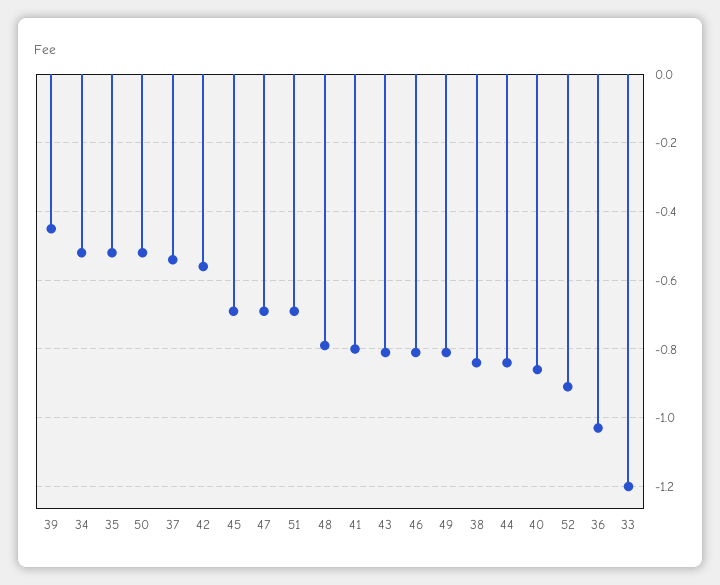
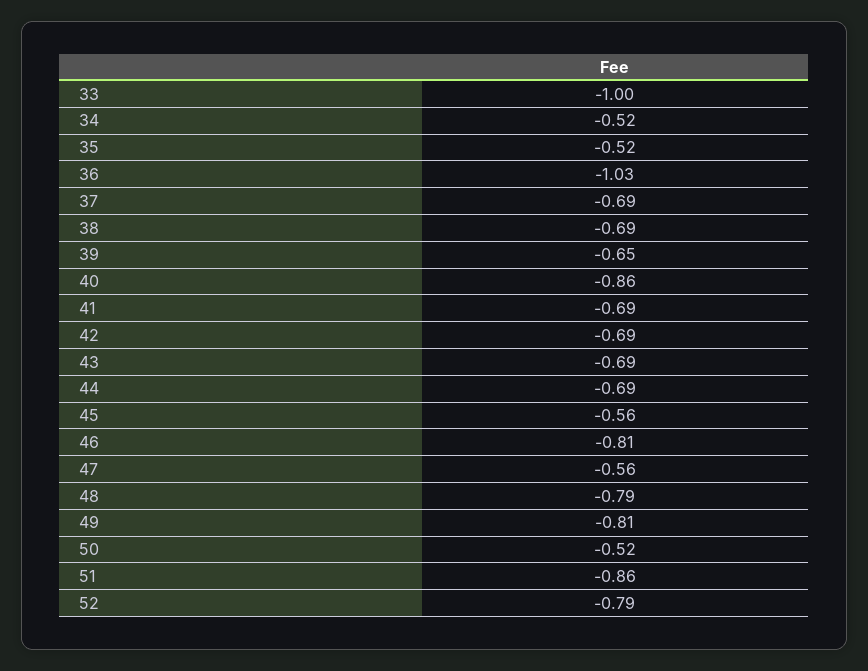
  {
-   "39": -0.45,
+   "39": -0.65,
    "34": -0.52,
    "35": -0.52,
    "50": -0.52,
-   "37": -0.55,
+   "37": -0.69,
-   "42": -0.55,
+   "42": -0.69,
-   "45": -0.7,
+   "45": -0.56,
-   "47": -0.7,
+   "47": -0.56,
-   "51": -0.7,
+   "51": -0.86,
    "48": -0.79,
-   "41": -0.8,
+   "41": -0.69,
-   "43": -0.8,
+   "43": -0.69,
    "46": -0.81,
    "49": -0.81,
-   "38": -0.85,
+   "38": -0.69,
-   "44": -0.85,
+   "44": -0.69,
    "40": -0.86,
-   "52": -0.9,
+   "52": -0.79,
    "36": -1.03,
-   "33": -1.2
+   "33": -1
  }

